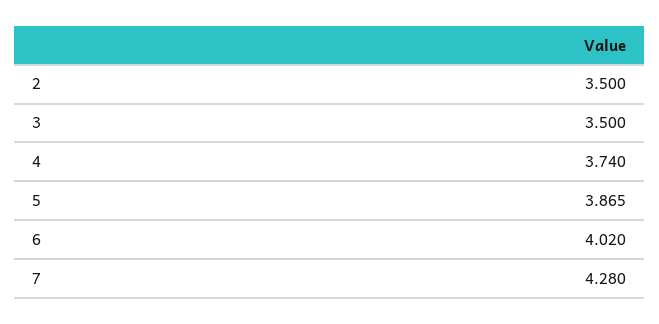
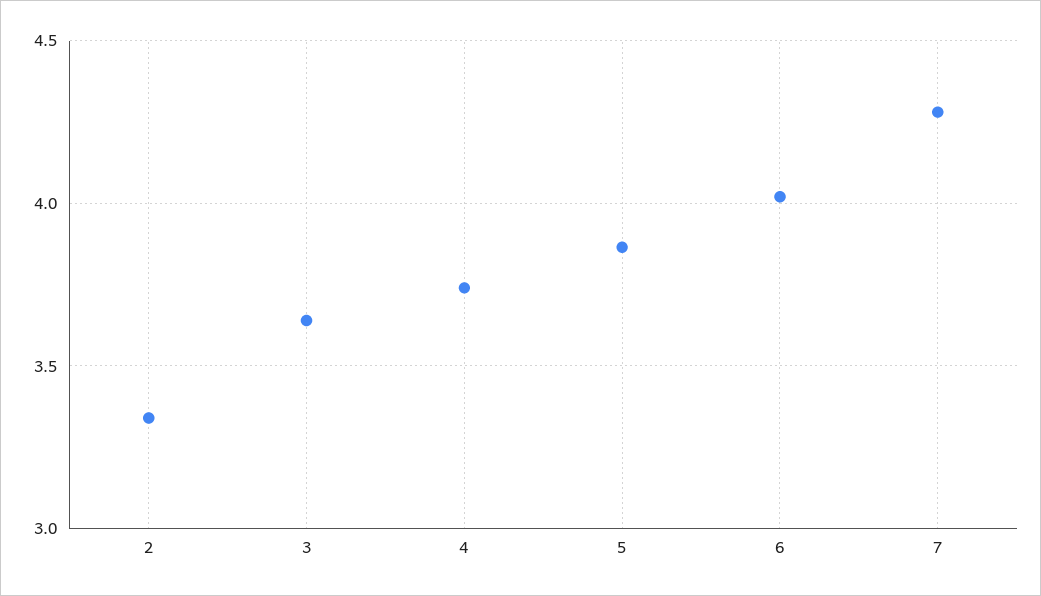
  {
-   "2": 3.5,
+   "2": 3.35,
-   "3": 3.5,
+   "3": 3.65,
    "4": 3.74,
    "5": 3.865,
    "6": 4.02,
    "7": 4.28
  }

